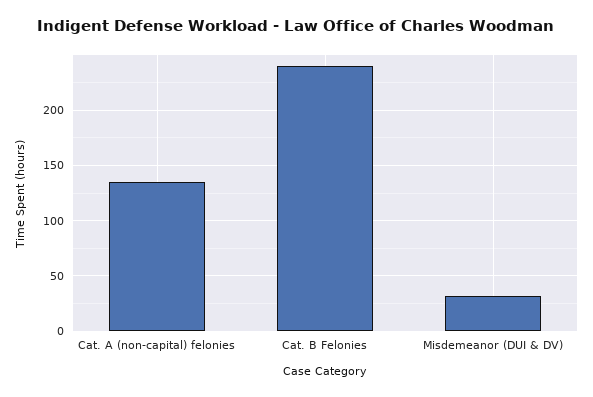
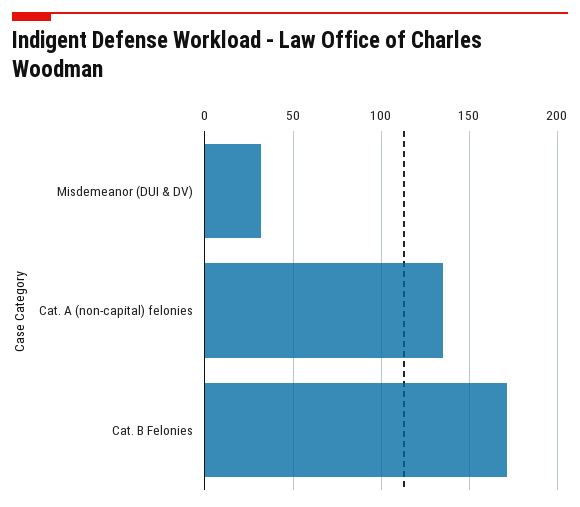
  {
    "Cat. A (non-capital) felonies": 135,
-   "Cat. B Felonies": 240,
+   "Cat. B Felonies": 170,
    "Misdemeanor (DUI & DV)": 30
  }

